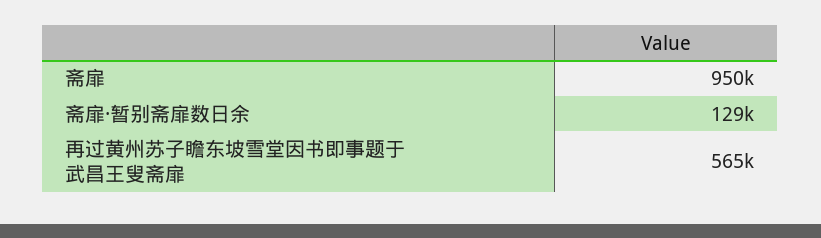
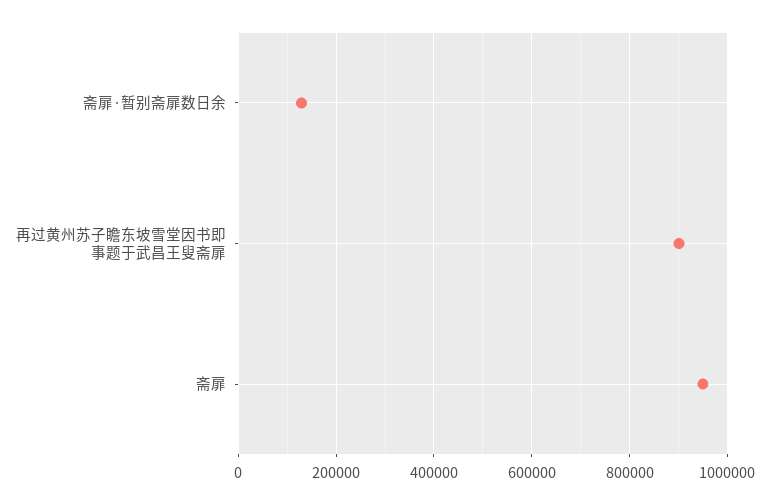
  {
    "斋扉": 950000,
    "斋扉·暂别斋扉数日余": 129000,
-   "再过黄州苏子瞻东坡雪堂因书即事题于武昌王叟斋扉": 565000
+   "再过黄州苏子瞻东坡雪堂因书即事题于武昌王叟斋扉": 900000
  }

